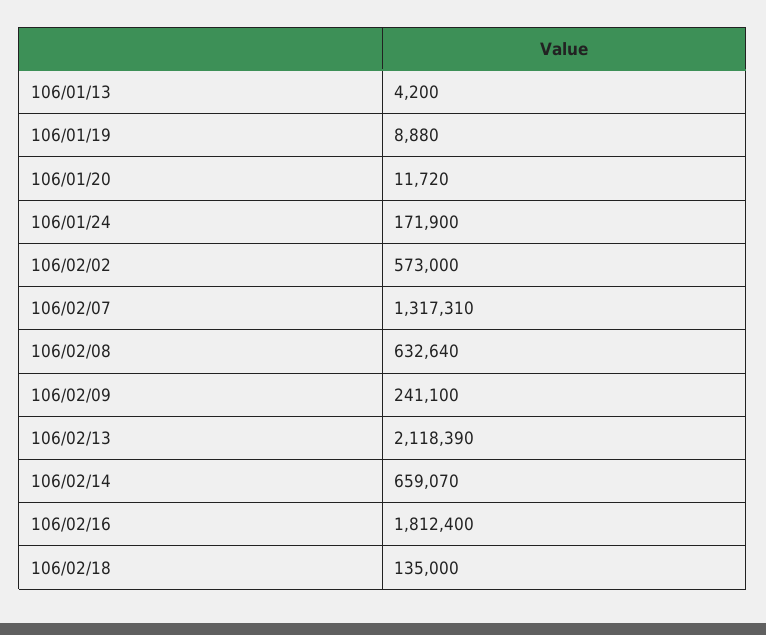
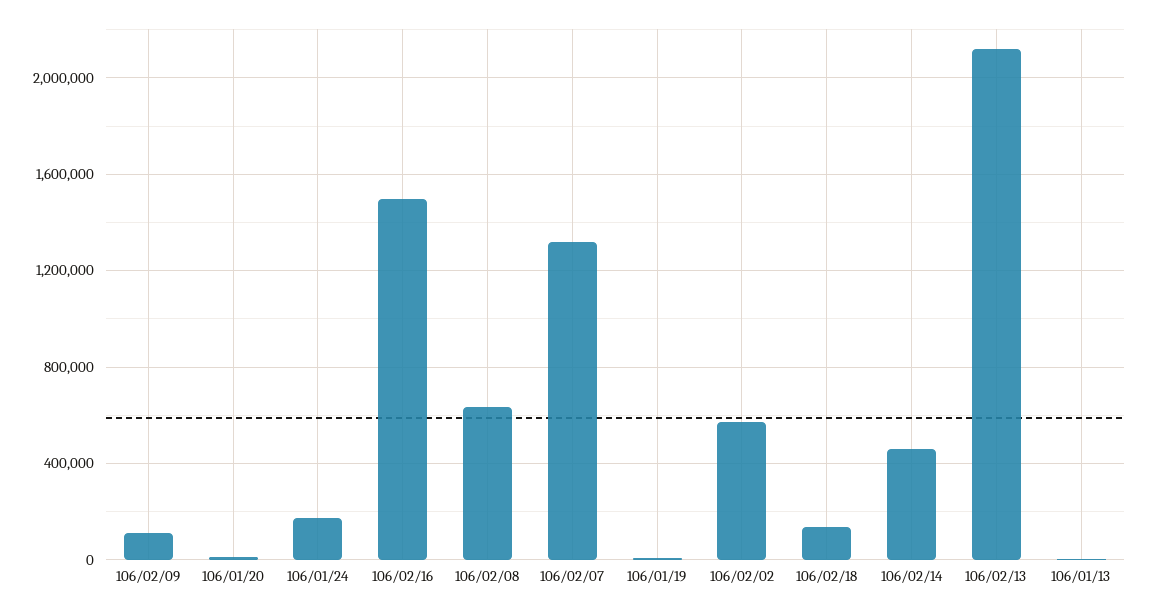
  {
    "106/01/13": 4200,
    "106/01/19": 8880,
    "106/01/20": 11720,
    "106/01/24": 171900,
    "106/02/02": 573000,
    "106/02/07": 1317310,
    "106/02/08": 632640,
-   "106/02/09": 241100,
+   "106/02/09": 100000,
    "106/02/13": 2118390,
-   "106/02/14": 659070,
+   "106/02/14": 450000,
-   "106/02/16": 1812400,
+   "106/02/16": 1500000,
    "106/02/18": 135000
  }

